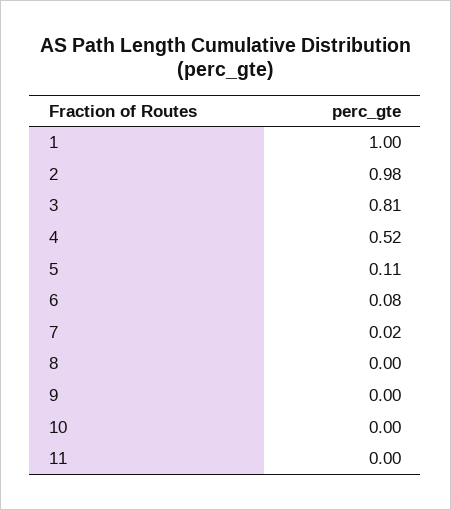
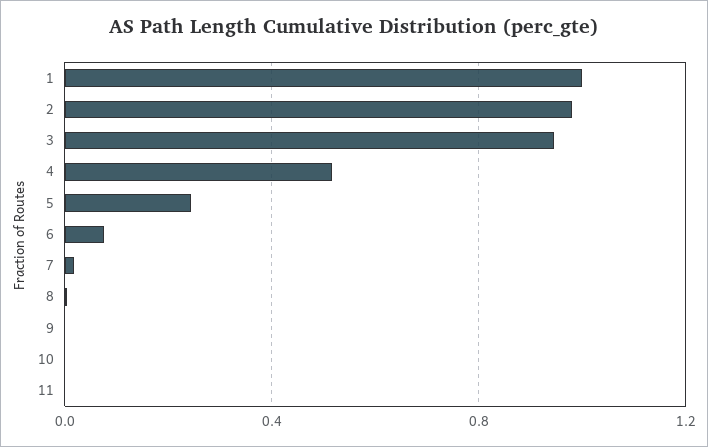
  {
    "1": 1,
    "2": 0.98,
-   "3": 0.81,
+   "3": 0.95,
    "4": 0.52,
-   "5": 0.11,
+   "5": 0.25,
    "6": 0.08,
    "7": 0.02,
    "8": 0,
    "9": 0,
    "10": 0,
    "11": 0
  }

